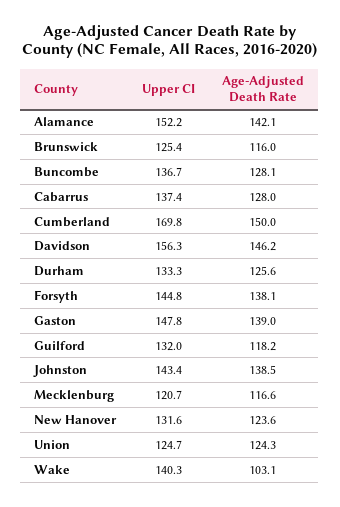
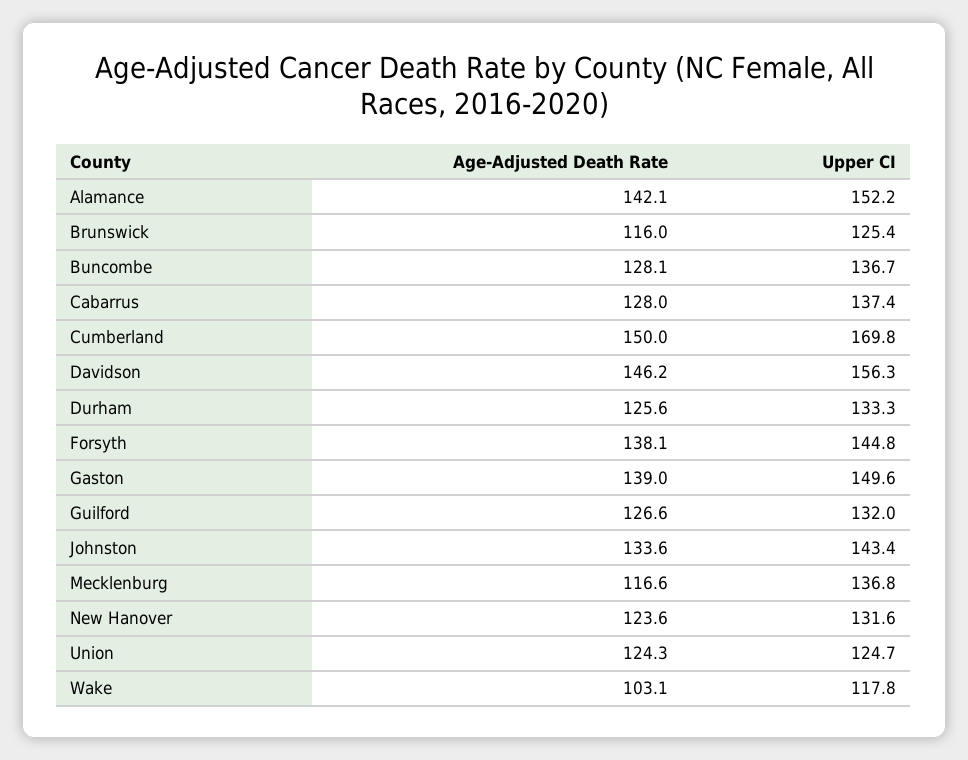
  {
    "Upper CI": {
      "Alamance": 152.2,
      "Brunswick": 125.4,
      "Buncombe": 136.7,
      "Cabarrus": 137.4,
      "Cumberland": 169.8,
      "Davidson": 156.3,
      "Durham": 133.3,
      "Forsyth": 144.8,
-     "Gaston": 147.8,
+     "Gaston": 149.6,
      "Guilford": 132,
      "Johnston": 143.4,
-     "Mecklenburg": 120.7,
+     "Mecklenburg": 136.8,
      "New Hanover": 131.6,
      "Union": 124.7,
-     "Wake": 140.3
+     "Wake": 117.8
    },
    "Age-Adjusted Death Rate": {
      "Alamance": 142.1,
      "Brunswick": 116,
      "Buncombe": 128.1,
      "Cabarrus": 128,
      "Cumberland": 150,
      "Davidson": 146.2,
      "Durham": 125.6,
      "Forsyth": 138.1,
      "Gaston": 139,
-     "Guilford": 118.2,
+     "Guilford": 126.6,
-     "Johnston": 138.5,
+     "Johnston": 133.6,
      "Mecklenburg": 116.6,
      "New Hanover": 123.6,
      "Union": 124.3,
      "Wake": 103.1
    }
  }

